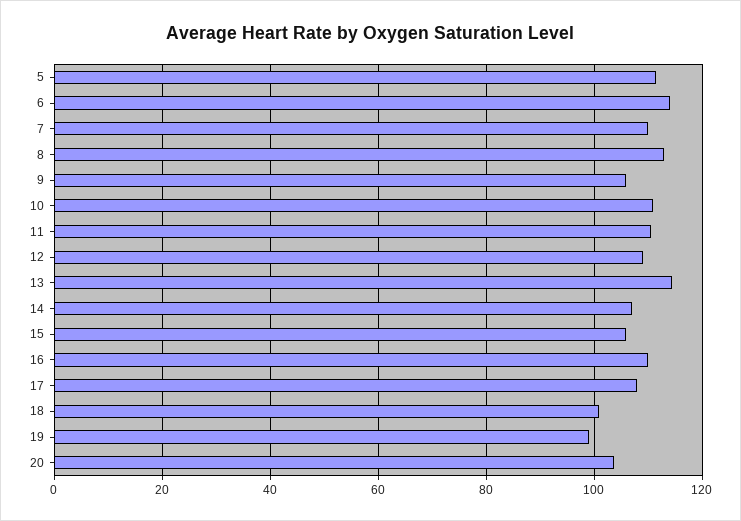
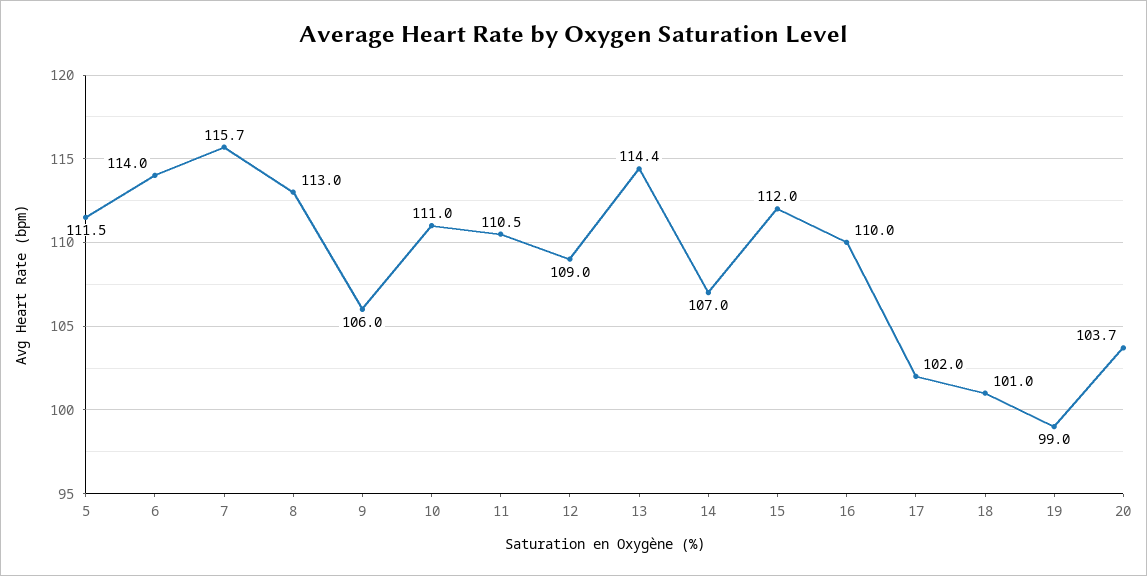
  {
    "5": 111.5,
    "6": 114,
-   "7": 110,
+   "7": 115.7,
    "8": 113,
    "9": 106,
    "10": 111,
    "11": 110.5,
    "12": 109,
    "13": 114.4,
    "14": 107,
-   "15": 106,
+   "15": 112,
    "16": 110,
-   "17": 108,
+   "17": 102,
    "18": 101,
    "19": 99,
    "20": 103.7
  }

